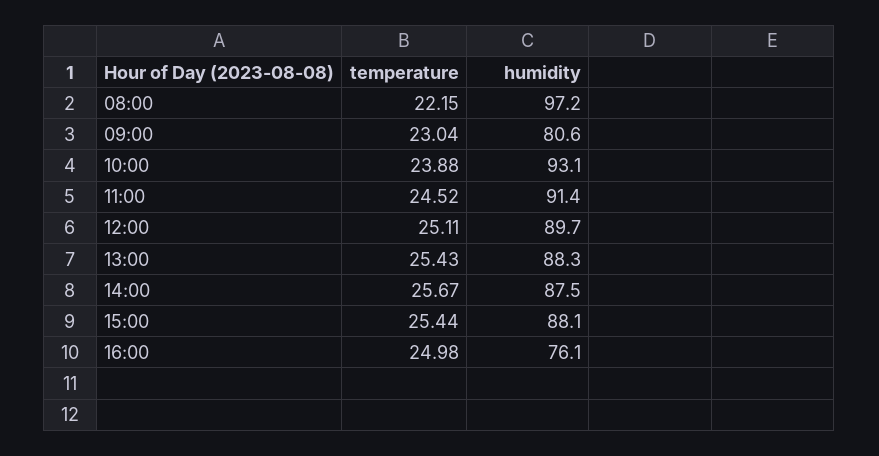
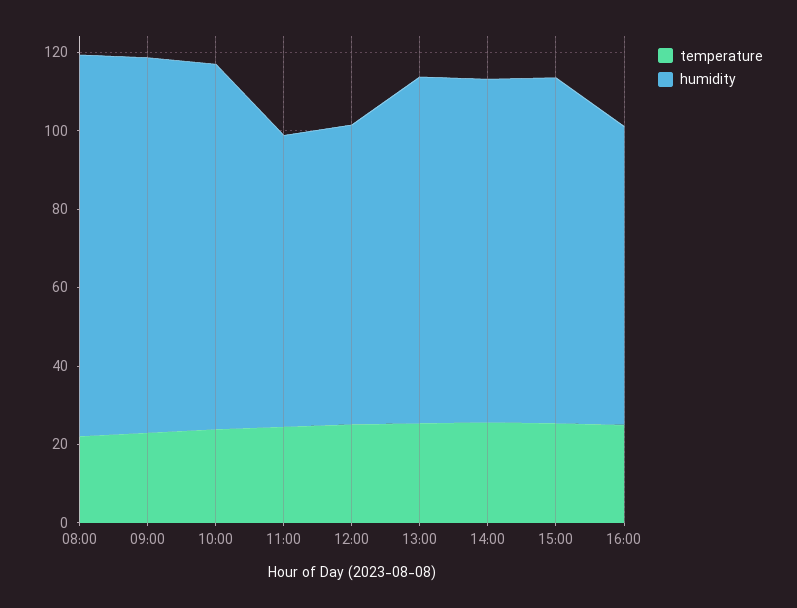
  {
    "temperature": {
      "08:00": 22.15,
      "09:00": 23.04,
      "10:00": 23.88,
      "11:00": 24.52,
      "12:00": 25.11,
      "13:00": 25.43,
      "14:00": 25.67,
      "15:00": 25.44,
      "16:00": 24.98
    },
    "humidity": {
      "08:00": 97.2,
-     "09:00": 80.6,
+     "09:00": 95,
      "10:00": 93.1,
-     "11:00": 91.4,
+     "11:00": 75,
-     "12:00": 89.7,
+     "12:00": 75,
      "13:00": 88.3,
      "14:00": 87.5,
      "15:00": 88.1,
      "16:00": 76.1
    }
  }

